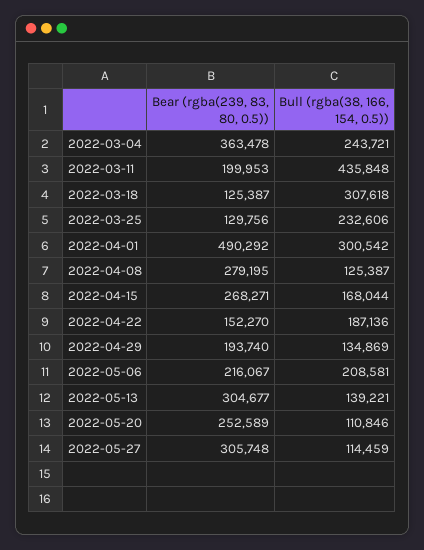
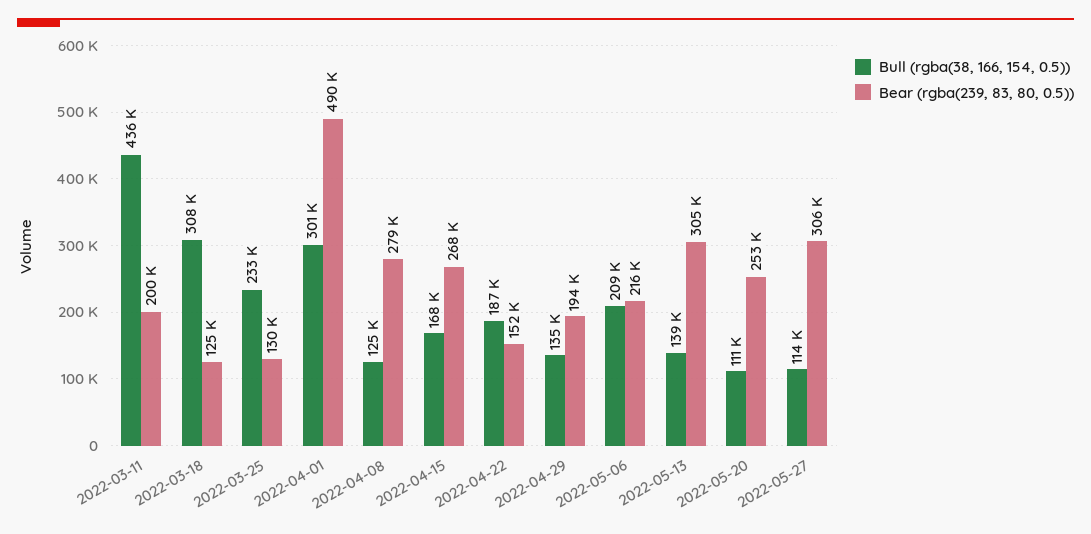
  {
    "Bear (rgba(239, 83, 80, 0.5))": {
-     "2022-03-04": 363478,
      "2022-03-11": 199953,
      "2022-03-18": 125387,
      "2022-03-25": 129756,
      "2022-04-01": 490292,
      "2022-04-08": 279195,
      "2022-04-15": 268271,
      "2022-04-22": 152270,
      "2022-04-29": 193740,
      "2022-05-06": 216067,
      "2022-05-13": 304677,
      "2022-05-20": 252589,
      "2022-05-27": 305748
    },
    "Bull (rgba(38, 166, 154, 0.5))": {
-     "2022-03-04": 243721,
      "2022-03-11": 435848,
      "2022-03-18": 307618,
      "2022-03-25": 232606,
      "2022-04-01": 300542,
      "2022-04-08": 125387,
      "2022-04-15": 168044,
      "2022-04-22": 187136,
      "2022-04-29": 134869,
      "2022-05-06": 208581,
      "2022-05-13": 139221,
      "2022-05-20": 110846,
      "2022-05-27": 114459
    }
  }

